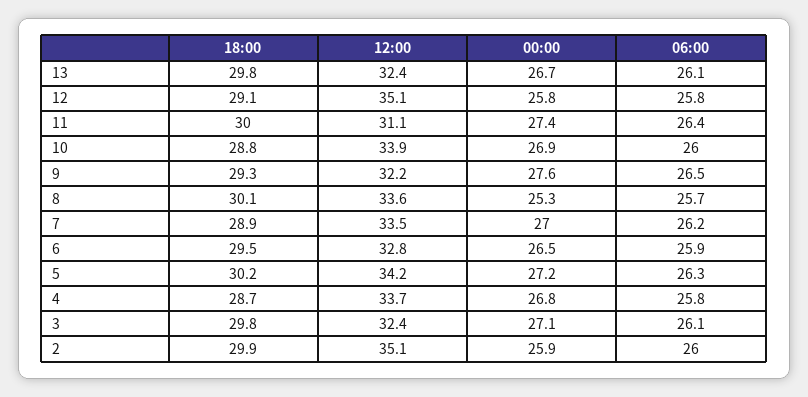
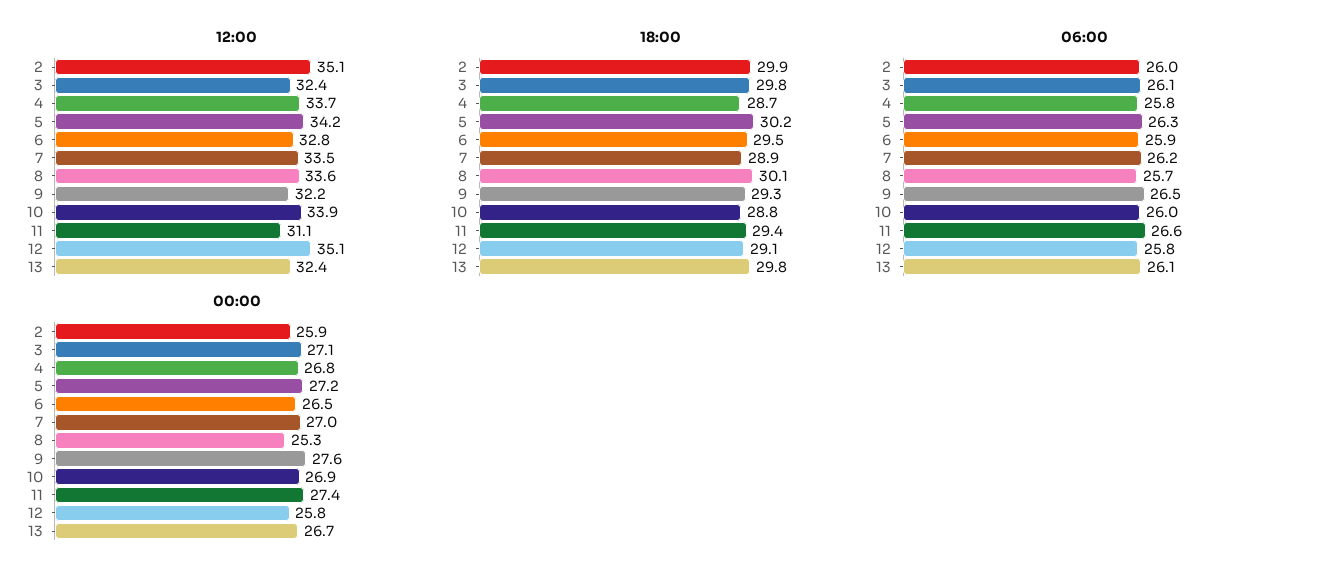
  {
    "18:00": {
      "13": 29.8,
      "12": 29.1,
-     "11": 30,
+     "11": 29.4,
      "10": 28.8,
      "9": 29.3,
      "8": 30.1,
      "7": 28.9,
      "6": 29.5,
      "5": 30.2,
      "4": 28.7,
      "3": 29.8,
      "2": 29.9
    },
    "12:00": {
      "13": 32.4,
      "12": 35.1,
      "11": 31.1,
      "10": 33.9,
      "9": 32.2,
      "8": 33.6,
      "7": 33.5,
      "6": 32.8,
      "5": 34.2,
      "4": 33.7,
      "3": 32.4,
      "2": 35.1
    },
    "00:00": {
      "13": 26.7,
      "12": 25.8,
      "11": 27.4,
      "10": 26.9,
      "9": 27.6,
      "8": 25.3,
      "7": 27,
      "6": 26.5,
      "5": 27.2,
      "4": 26.8,
      "3": 27.1,
      "2": 25.9
    },
    "06:00": {
      "13": 26.1,
      "12": 25.8,
-     "11": 26.4,
+     "11": 26.6,
      "10": 26,
      "9": 26.5,
      "8": 25.7,
      "7": 26.2,
      "6": 25.9,
      "5": 26.3,
      "4": 25.8,
      "3": 26.1,
      "2": 26
    }
  }

